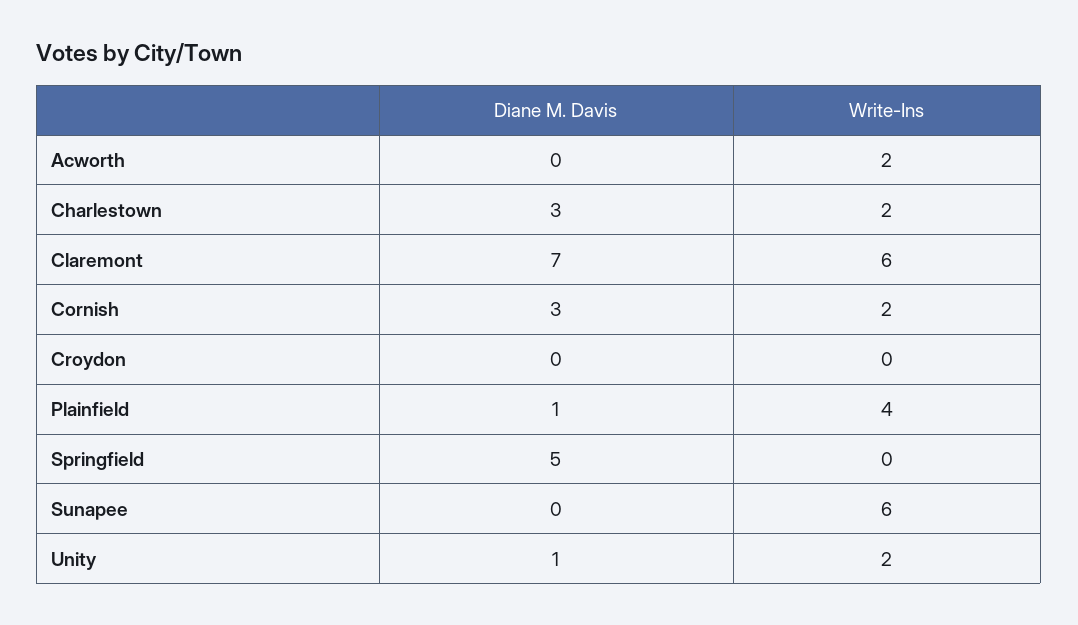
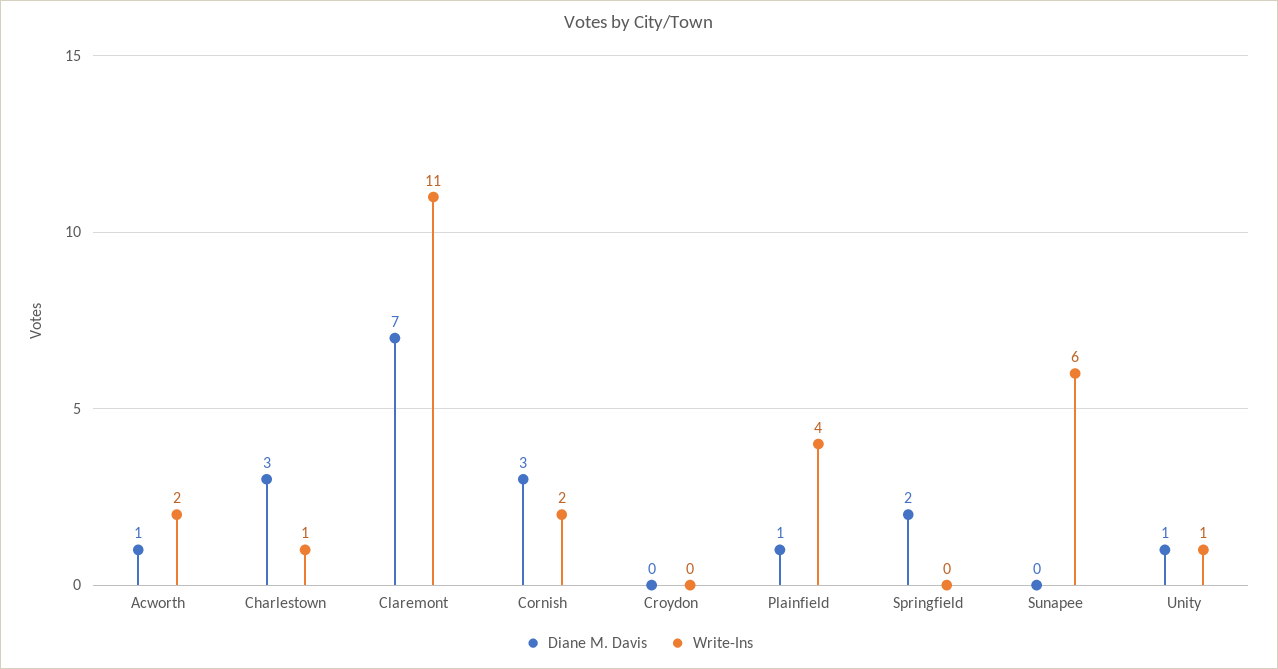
  {
    "Diane M. Davis": {
-     "Acworth": 0,
+     "Acworth": 1,
      "Charlestown": 3,
      "Claremont": 7,
      "Cornish": 3,
      "Croydon": 0,
      "Plainfield": 1,
-     "Springfield": 5,
+     "Springfield": 2,
      "Sunapee": 0,
      "Unity": 1
    },
    "Write-Ins": {
      "Acworth": 2,
-     "Charlestown": 2,
+     "Charlestown": 1,
-     "Claremont": 6,
+     "Claremont": 11,
      "Cornish": 2,
      "Croydon": 0,
      "Plainfield": 4,
      "Springfield": 0,
      "Sunapee": 6,
-     "Unity": 2
+     "Unity": 1
    }
  }

